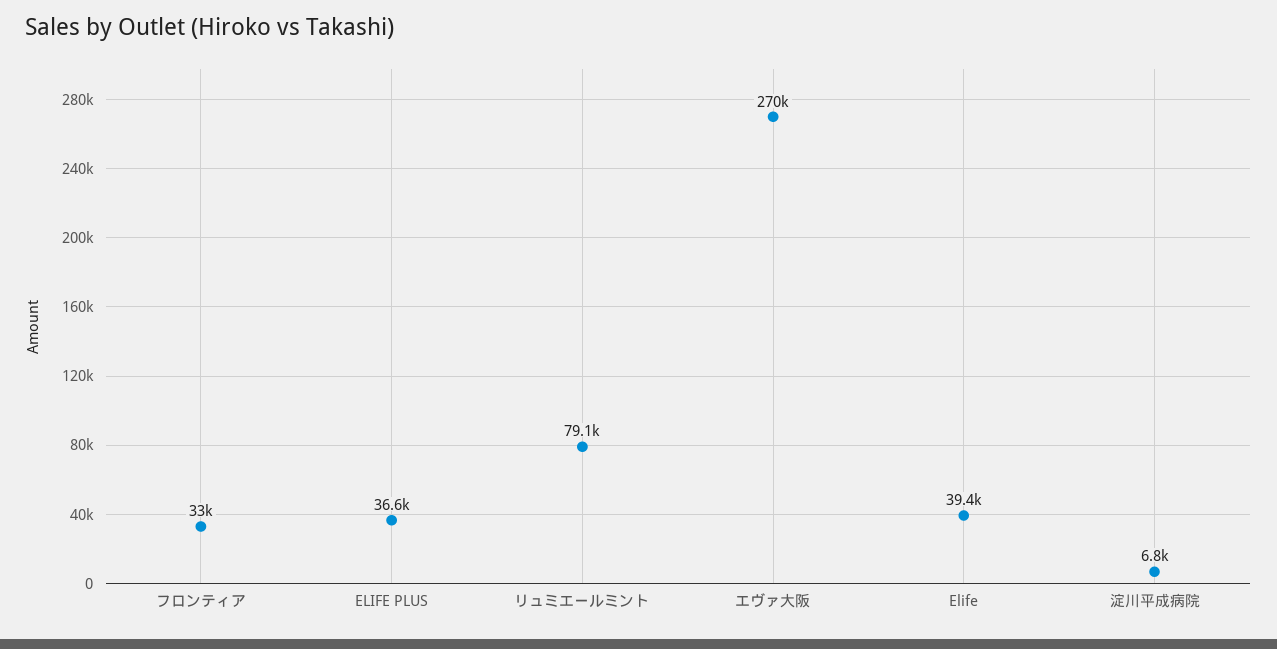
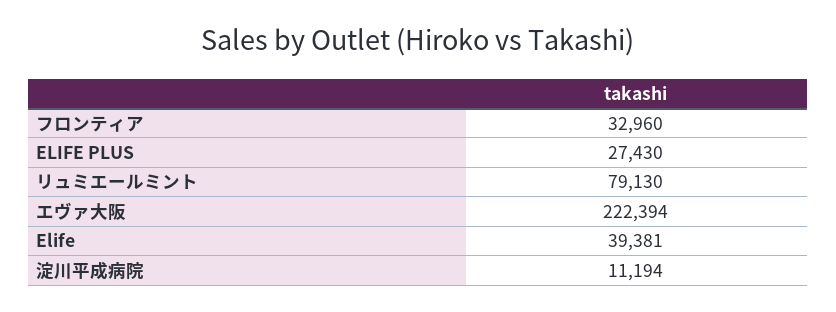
  {
    "フロンティア": 32960,
-   "ELIFE PLUS": 36600,
+   "ELIFE PLUS": 27430,
    "リュミエールミント": 79130,
-   "エヴァ大阪": 270000,
+   "エヴァ大阪": 222394,
    "Elife": 39381,
-   "淀川平成病院": 6800
+   "淀川平成病院": 11194
  }

